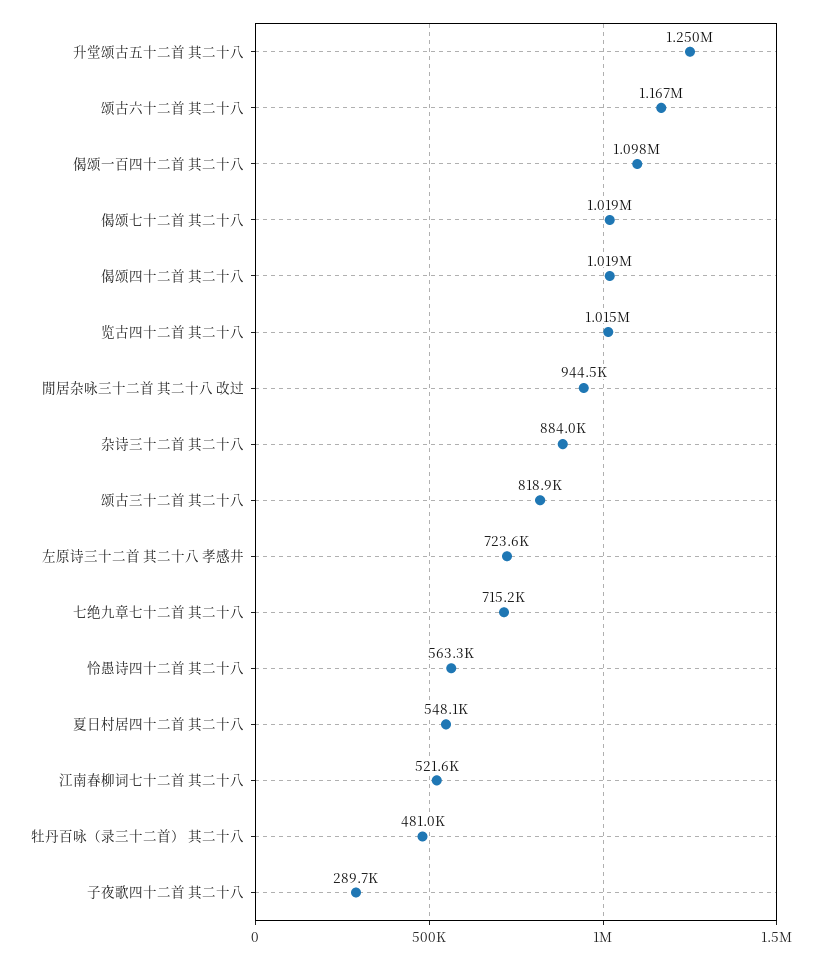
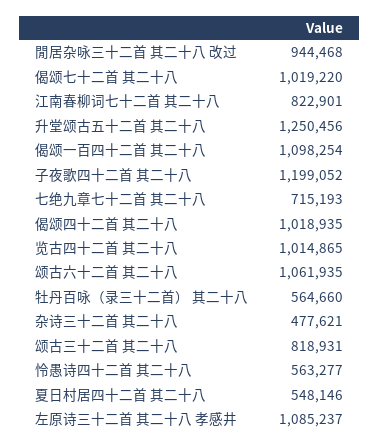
  {
    "升堂颂古五十二首 其二十八": 1250456,
-   "颂古六十二首 其二十八": 1167000,
+   "颂古六十二首 其二十八": 1061935,
    "偈颂一百四十二首 其二十八": 1098254,
    "偈颂七十二首 其二十八": 1019220,
    "偈颂四十二首 其二十八": 1018935,
    "览古四十二首 其二十八": 1014865,
    "閒居杂咏三十二首 其二十八 改过": 944468,
-   "杂诗三十二首 其二十八": 884000,
+   "杂诗三十二首 其二十八": 477621,
    "颂古三十二首 其二十八": 818931,
-   "左原诗三十二首 其二十八 孝感井": 723600,
+   "左原诗三十二首 其二十八 孝感井": 1085237,
    "七绝九章七十二首 其二十八": 715193,
    "怜愚诗四十二首 其二十八": 563277,
    "夏日村居四十二首 其二十八": 548146,
-   "江南春柳词七十二首 其二十八": 521600,
+   "江南春柳词七十二首 其二十八": 822901,
-   "牡丹百咏（录三十二首） 其二十八": 481000,
+   "牡丹百咏（录三十二首） 其二十八": 564660,
-   "子夜歌四十二首 其二十八": 289700
+   "子夜歌四十二首 其二十八": 1199052
  }

